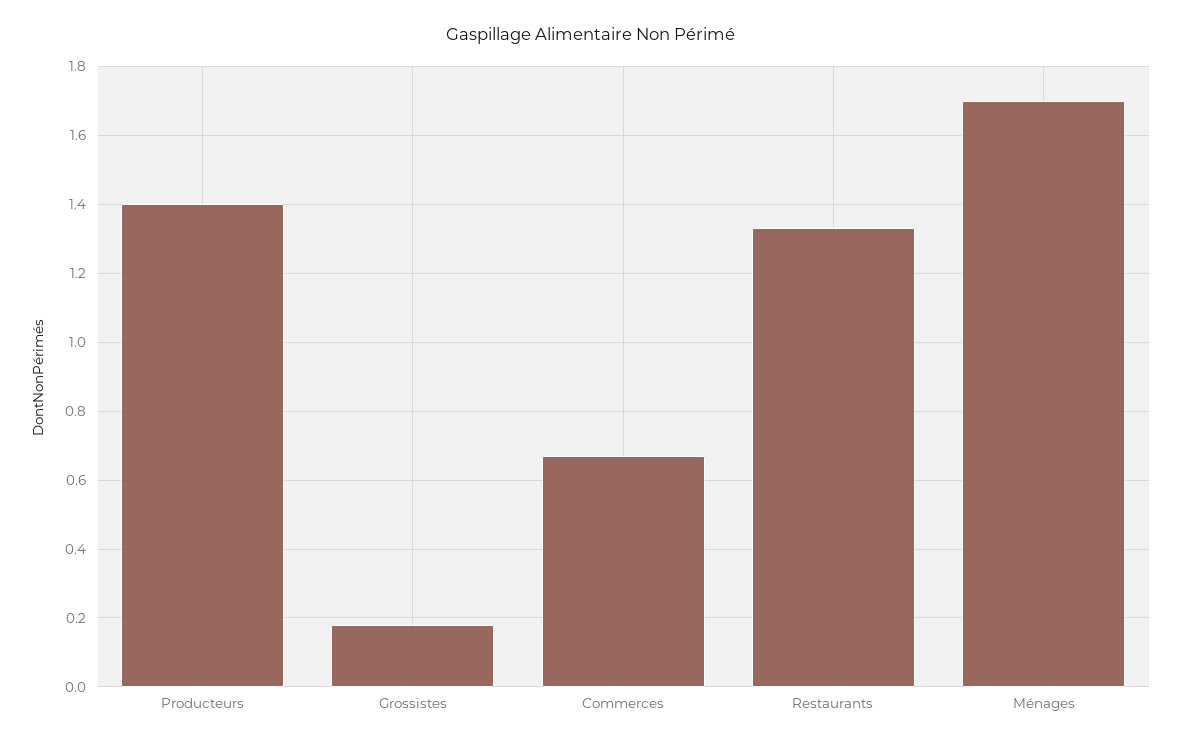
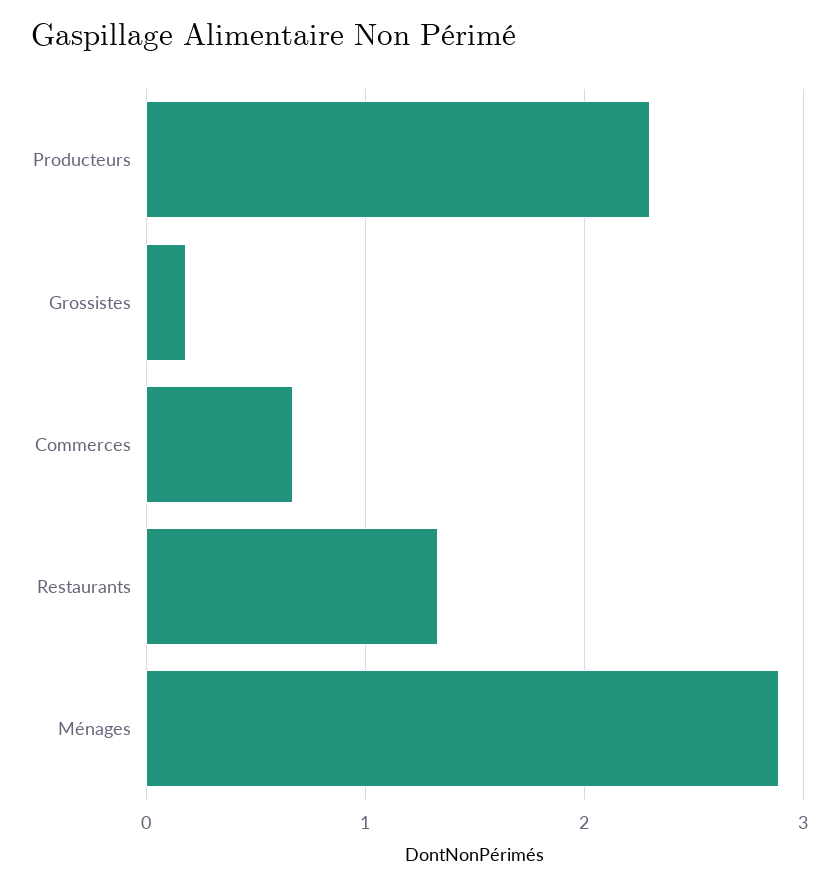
  {
-   "Producteurs": 1.4,
+   "Producteurs": 2.3,
    "Grossistes": 0.2,
    "Commerces": 0.65,
    "Restaurants": 1.35,
-   "Ménages": 1.7
+   "Ménages": 2.9
  }

